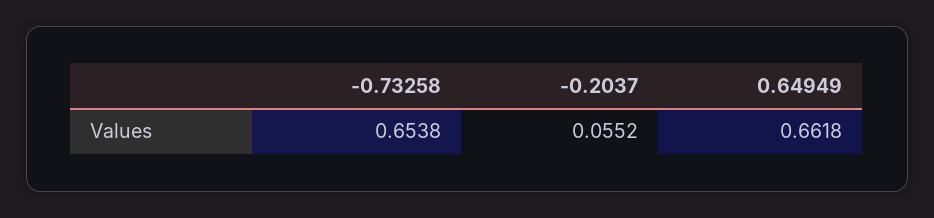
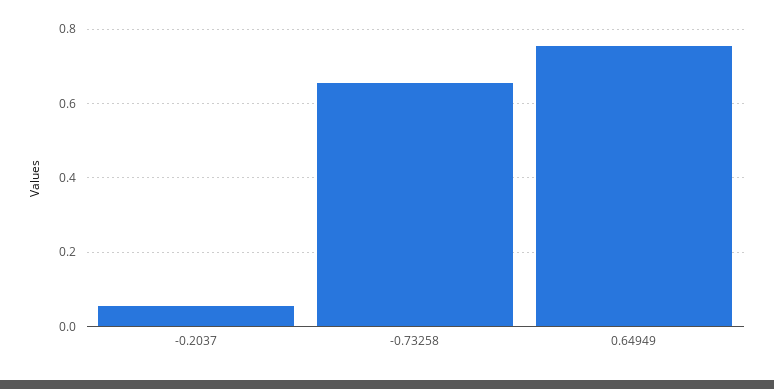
  {
    "-0.73258": 0.6538,
    "-0.2037": 0.0552,
-   "0.64949": 0.6618
+   "0.64949": 0.76
  }

